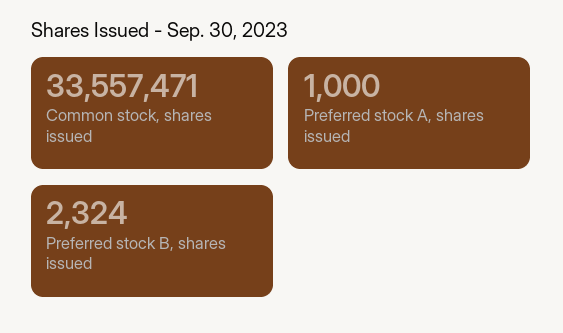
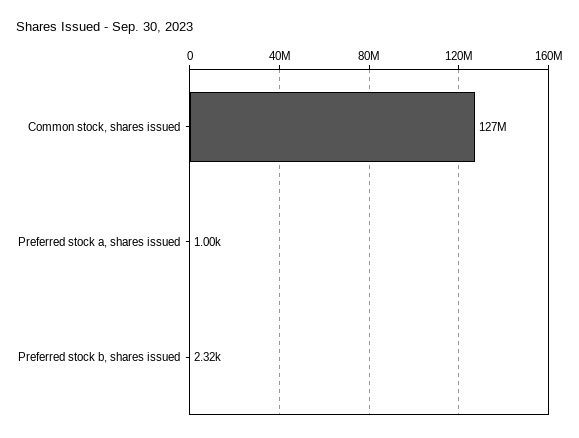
  {
-   "Common stock, shares issued": 33557471,
+   "Common stock, shares issued": 127000000,
    "Preferred stock A, shares issued": 1000,
    "Preferred stock B, shares issued": 2324
  }

